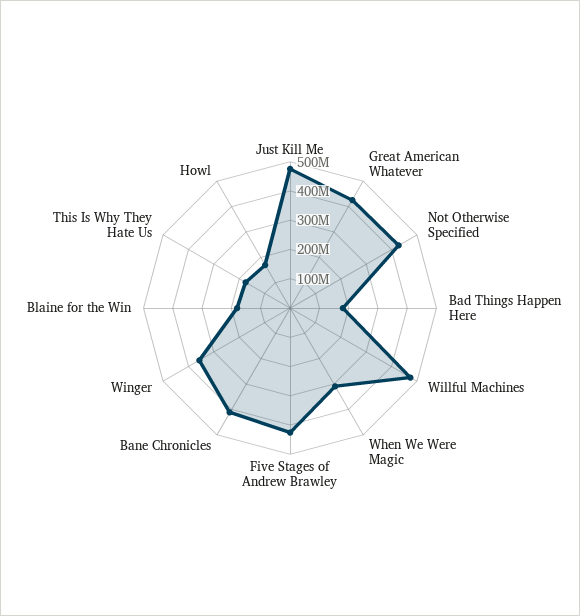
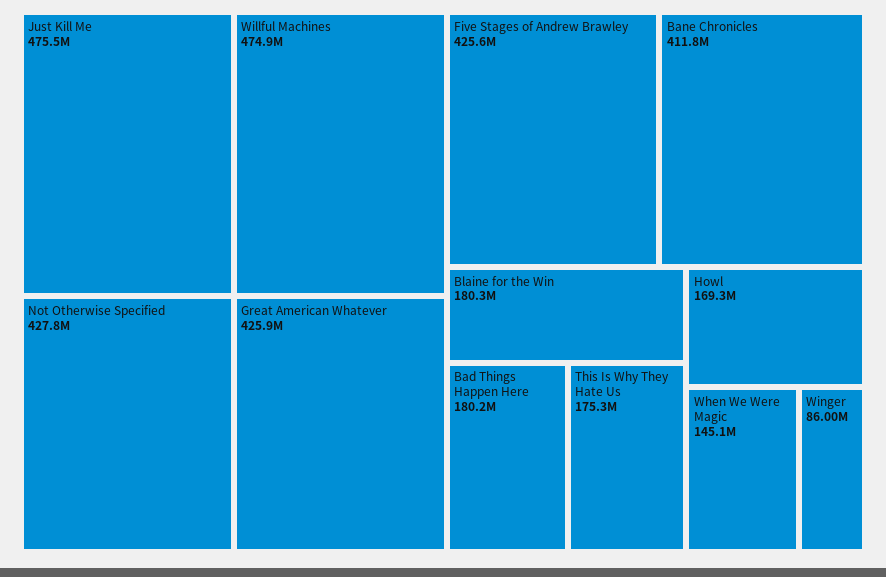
  {
    "Just Kill Me": 475500000,
    "Great American Whatever": 425900000,
    "Not Otherwise Specified": 427800000,
    "Bad Things Happen Here": 180200000,
    "Willful Machines": 474900000,
-   "When We Were Magic": 300000000,
+   "When We Were Magic": 145100000,
    "Five Stages of Andrew Brawley": 425600000,
    "Bane Chronicles": 411800000,
-   "Winger": 350000000,
+   "Winger": 86000000,
    "Blaine for the Win": 180300000,
    "This Is Why They Hate Us": 175300000,
    "Howl": 169300000
  }

